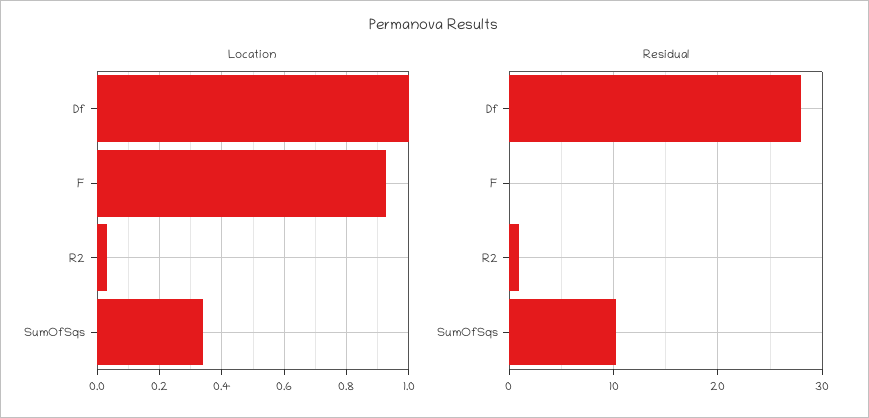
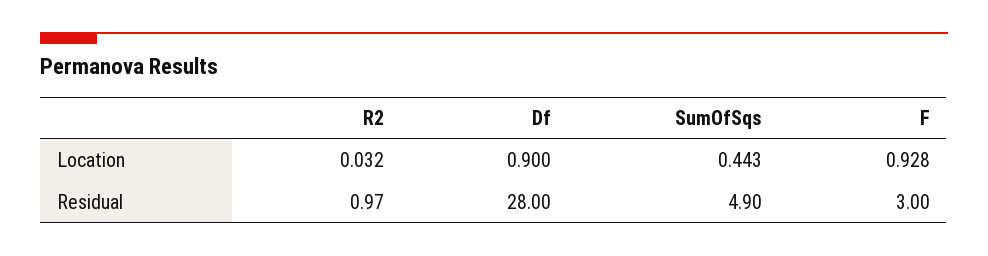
  {
    "Location": {
-     "Df": 1,
+     "Df": 0.9,
      "F": 0.928,
      "R2": 0.032,
-     "SumOfSqs": 0.34
+     "SumOfSqs": 0.443
    },
    "Residual": {
      "Df": 28,
-     "F": 0,
+     "F": 3,
      "R2": 0.97,
-     "SumOfSqs": 10
+     "SumOfSqs": 4.9
    }
  }

